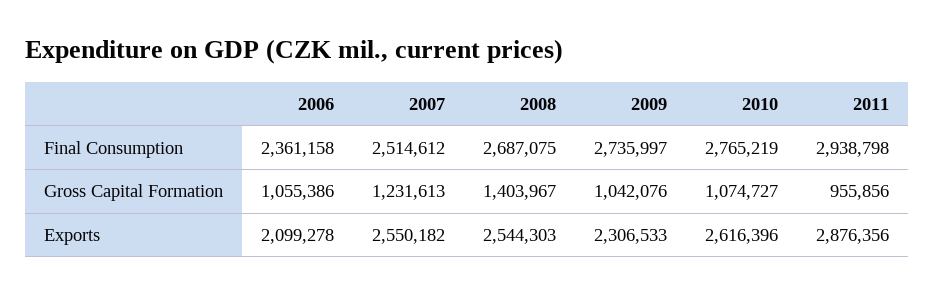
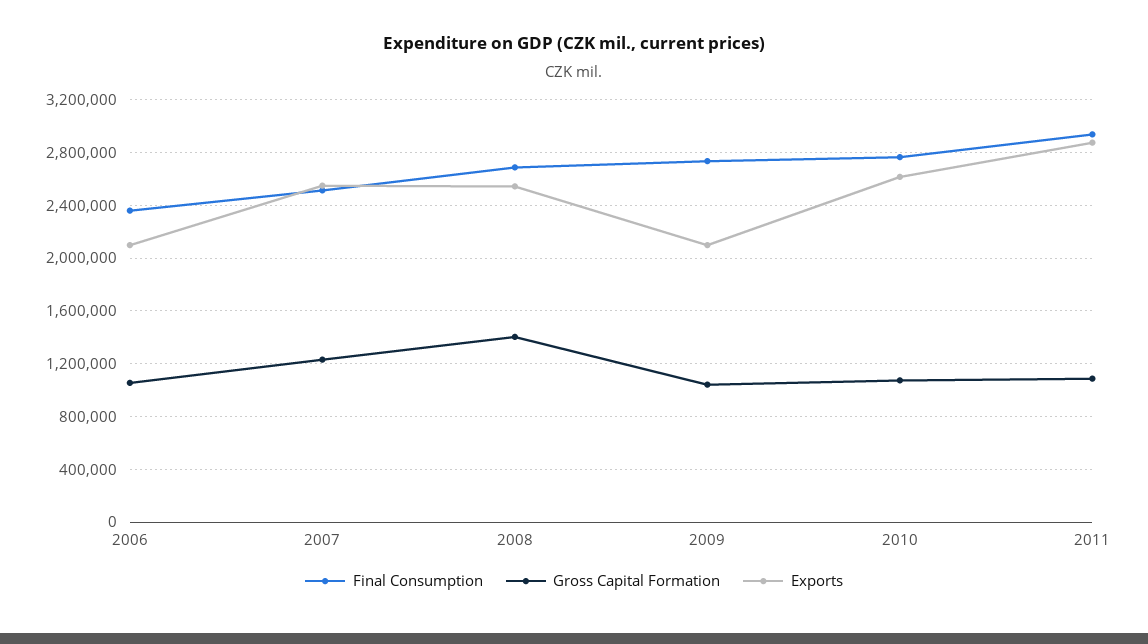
  {
    "Final Consumption": {
      "2006": 2361158,
      "2007": 2514612,
      "2008": 2687075,
      "2009": 2735997,
      "2010": 2765219,
      "2011": 2938798
    },
    "Gross Capital Formation": {
      "2006": 1055386,
      "2007": 1231613,
      "2008": 1403967,
      "2009": 1042076,
      "2010": 1074727,
-     "2011": 955856
+     "2011": 1100000
    },
    "Exports": {
      "2006": 2099278,
      "2007": 2550182,
      "2008": 2544303,
-     "2009": 2306533,
+     "2009": 2100000,
      "2010": 2616396,
      "2011": 2876356
    }
  }

